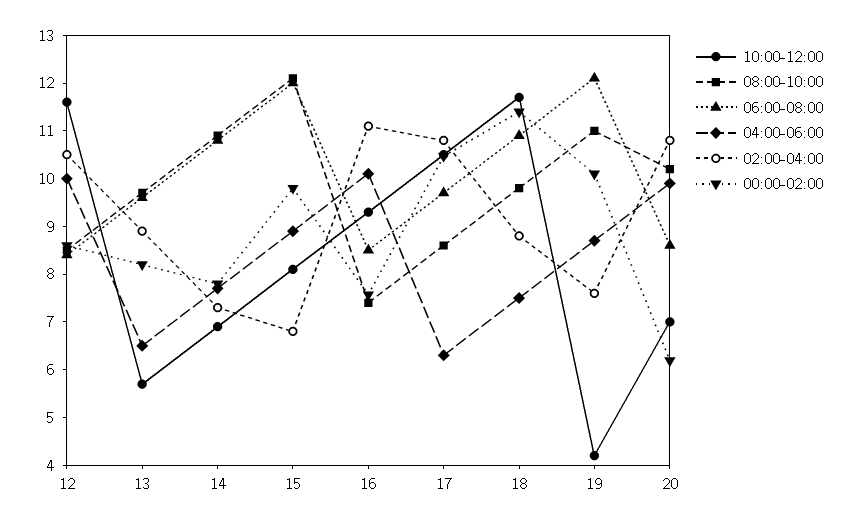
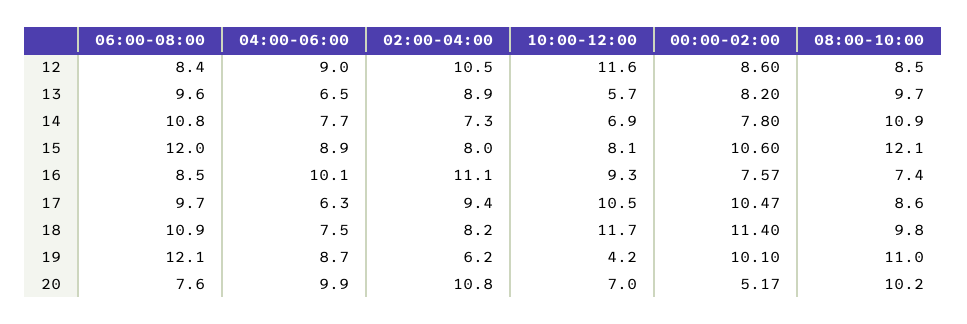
  {
    "10:00-12:00": {
      "12": 11.6,
      "13": 5.7,
      "14": 6.9,
      "15": 8.1,
      "16": 9.3,
      "17": 10.5,
      "18": 11.7,
      "19": 4.2,
      "20": 7
    },
    "08:00-10:00": {
      "12": 8.5,
      "13": 9.7,
      "14": 10.9,
      "15": 12.1,
      "16": 7.4,
      "17": 8.6,
      "18": 9.8,
      "19": 11,
      "20": 10.2
    },
    "06:00-08:00": {
      "12": 8.4,
      "13": 9.6,
      "14": 10.8,
      "15": 12,
      "16": 8.5,
      "17": 9.7,
      "18": 10.9,
      "19": 12.1,
-     "20": 8.6
+     "20": 7.6
    },
    "04:00-06:00": {
-     "12": 10,
+     "12": 9,
      "13": 6.5,
      "14": 7.7,
      "15": 8.9,
      "16": 10.1,
      "17": 6.3,
      "18": 7.5,
      "19": 8.7,
      "20": 9.9
    },
    "02:00-04:00": {
      "12": 10.5,
      "13": 8.9,
      "14": 7.3,
-     "15": 6.8,
+     "15": 8,
      "16": 11.1,
-     "17": 10.8,
+     "17": 9.4,
-     "18": 8.8,
+     "18": 8.2,
-     "19": 7.6,
+     "19": 6.2,
      "20": 10.8
    },
    "00:00-02:00": {
      "12": 8.6,
      "13": 8.2,
      "14": 7.8,
-     "15": 9.8,
+     "15": 10.6,
      "16": 7.57,
      "17": 10.47,
      "18": 11.4,
      "19": 10.1,
-     "20": 6.2
+     "20": 5.17
    }
  }

